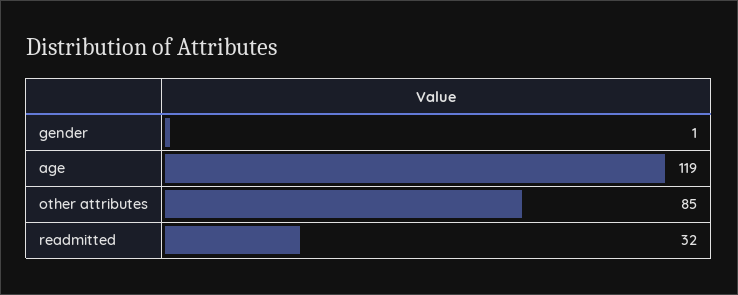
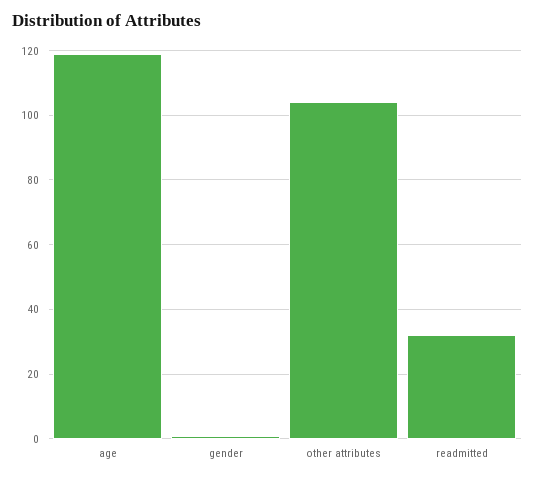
  {
    "gender": 1,
    "age": 119,
-   "other attributes": 85,
+   "other attributes": 105,
    "readmitted": 32
  }

